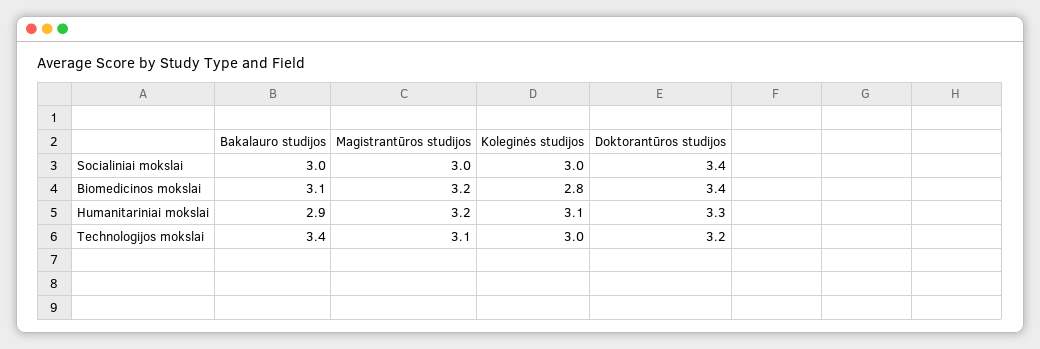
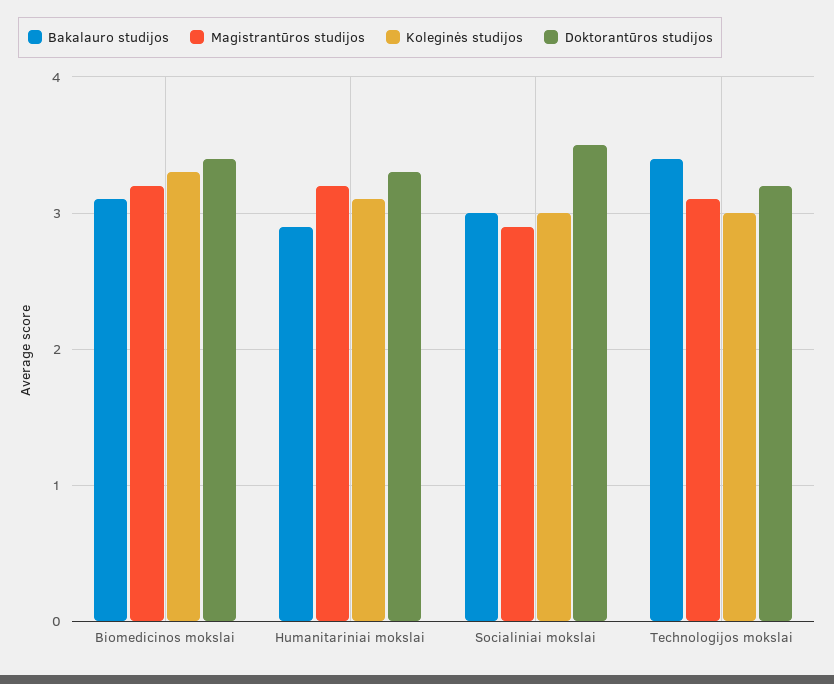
  {
    "Bakalauro studijos": {
      "Socialiniai mokslai": 3,
      "Biomedicinos mokslai": 3.1,
      "Humanitariniai mokslai": 2.9,
      "Technologijos mokslai": 3.4
    },
    "Magistrantūros studijos": {
-     "Socialiniai mokslai": 3,
+     "Socialiniai mokslai": 2.9,
      "Biomedicinos mokslai": 3.2,
      "Humanitariniai mokslai": 3.2,
      "Technologijos mokslai": 3.1
    },
    "Koleginės studijos": {
      "Socialiniai mokslai": 3,
-     "Biomedicinos mokslai": 2.8,
+     "Biomedicinos mokslai": 3.3,
      "Humanitariniai mokslai": 3.1,
      "Technologijos mokslai": 3
    },
    "Doktorantūros studijos": {
-     "Socialiniai mokslai": 3.4,
+     "Socialiniai mokslai": 3.5,
      "Biomedicinos mokslai": 3.4,
      "Humanitariniai mokslai": 3.3,
      "Technologijos mokslai": 3.2
    }
  }

